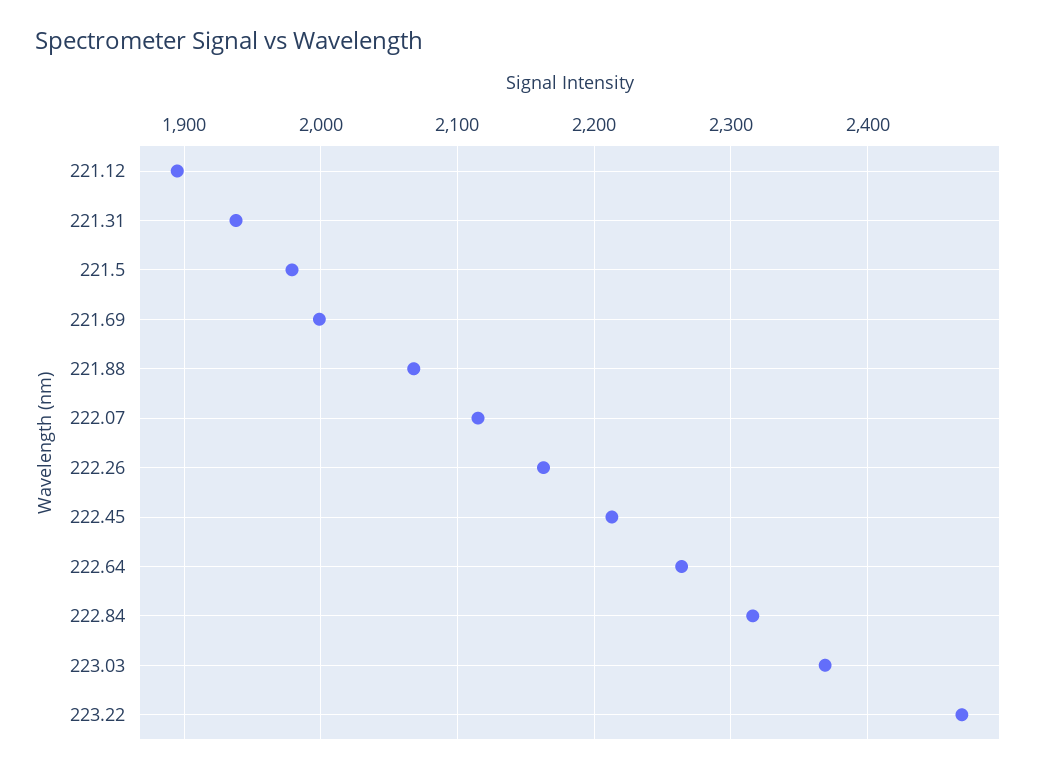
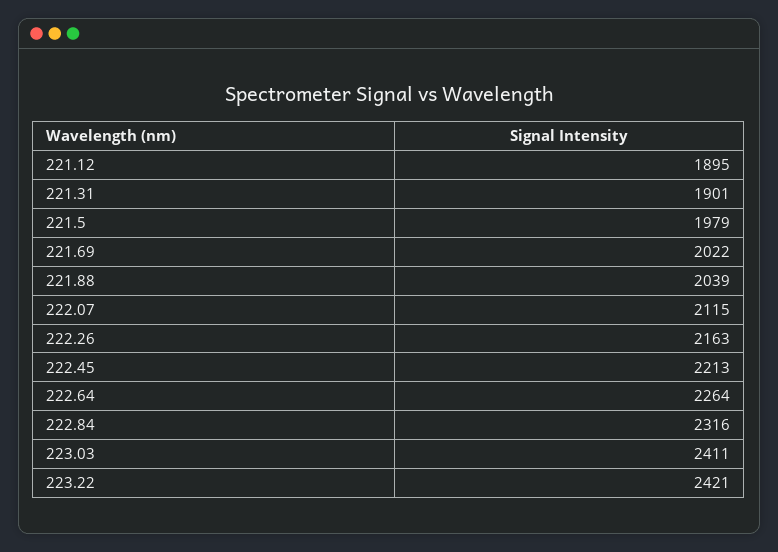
  {
    "221.12": 1895,
-   "221.31": 1940,
+   "221.31": 1901,
    "221.5": 1979,
-   "221.69": 2000,
+   "221.69": 2022,
-   "221.88": 2070,
+   "221.88": 2039,
    "222.07": 2115,
    "222.26": 2163,
    "222.45": 2213,
    "222.64": 2264,
    "222.84": 2316,
-   "223.03": 2370,
+   "223.03": 2411,
-   "223.22": 2470
+   "223.22": 2421
  }

